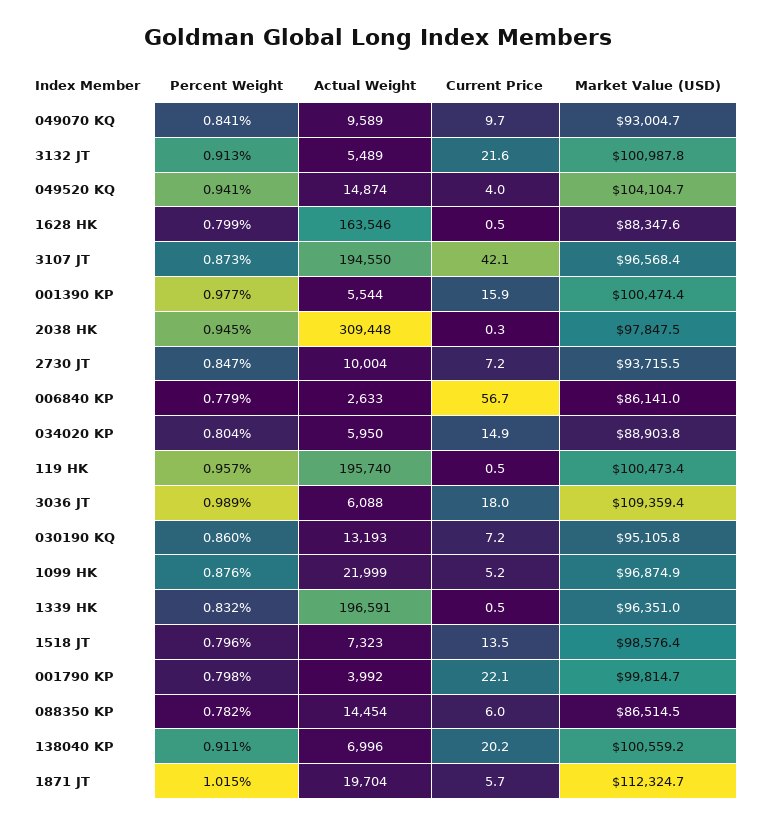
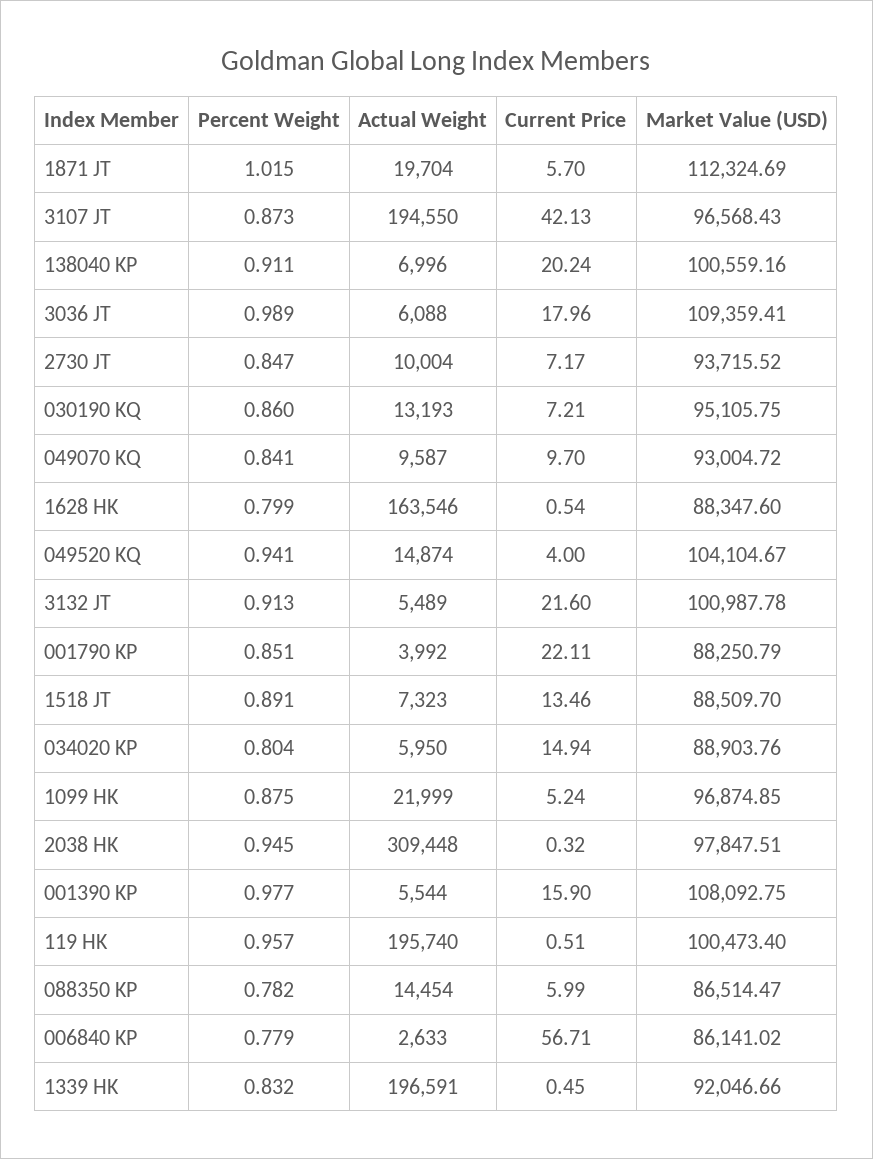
  {
    "Percent Weight": {
      "049070 KQ": 0.841,
      "3132 JT": 0.913,
      "049520 KQ": 0.941,
      "1628 HK": 0.799,
      "3107 JT": 0.873,
      "001390 KP": 0.977,
      "2038 HK": 0.945,
      "2730 JT": 0.847,
      "006840 KP": 0.779,
      "034020 KP": 0.804,
      "119 HK": 0.957,
      "3036 JT": 0.989,
      "030190 KQ": 0.86,
-     "1099 HK": 0.876,
+     "1099 HK": 0.875,
      "1339 HK": 0.832,
-     "1518 JT": 0.796,
+     "1518 JT": 0.891,
-     "001790 KP": 0.798,
+     "001790 KP": 0.851,
      "088350 KP": 0.782,
      "138040 KP": 0.911,
      "1871 JT": 1.015
    },
    "Actual Weight": {
-     "049070 KQ": 9589,
+     "049070 KQ": 9587,
      "3132 JT": 5489,
      "049520 KQ": 14874,
      "1628 HK": 163546,
      "3107 JT": 194550,
      "001390 KP": 5544,
      "2038 HK": 309448,
      "2730 JT": 10004,
      "006840 KP": 2633,
      "034020 KP": 5950,
      "119 HK": 195740,
      "3036 JT": 6088,
      "030190 KQ": 13193,
      "1099 HK": 21999,
      "1339 HK": 196591,
      "1518 JT": 7323,
      "001790 KP": 3992,
      "088350 KP": 14454,
      "138040 KP": 6996,
      "1871 JT": 19704
    },
    "Current Price": {
      "049070 KQ": 9.7,
      "3132 JT": 21.6,
      "049520 KQ": 4,
      "1628 HK": 0.54,
      "3107 JT": 42.13,
      "001390 KP": 15.9,
      "2038 HK": 0.32,
      "2730 JT": 7.17,
      "006840 KP": 56.71,
      "034020 KP": 14.94,
      "119 HK": 0.51,
      "3036 JT": 17.96,
      "030190 KQ": 7.21,
      "1099 HK": 5.24,
      "1339 HK": 0.45,
      "1518 JT": 13.46,
      "001790 KP": 22.11,
      "088350 KP": 5.99,
      "138040 KP": 20.24,
      "1871 JT": 5.7
    },
    "Market Value (USD)": {
      "049070 KQ": 93004.72,
      "3132 JT": 100987.78,
      "049520 KQ": 104104.67,
      "1628 HK": 88347.6,
      "3107 JT": 96568.43,
-     "001390 KP": 100474.4,
+     "001390 KP": 108092.75,
      "2038 HK": 97847.51,
      "2730 JT": 93715.52,
      "006840 KP": 86141.02,
      "034020 KP": 88903.76,
      "119 HK": 100473.4,
      "3036 JT": 109359.41,
      "030190 KQ": 95105.75,
      "1099 HK": 96874.85,
-     "1339 HK": 96351,
+     "1339 HK": 92046.66,
-     "1518 JT": 98576.4,
+     "1518 JT": 88509.7,
-     "001790 KP": 99814.7,
+     "001790 KP": 88250.79,
      "088350 KP": 86514.47,
      "138040 KP": 100559.16,
      "1871 JT": 112324.69
    }
  }

